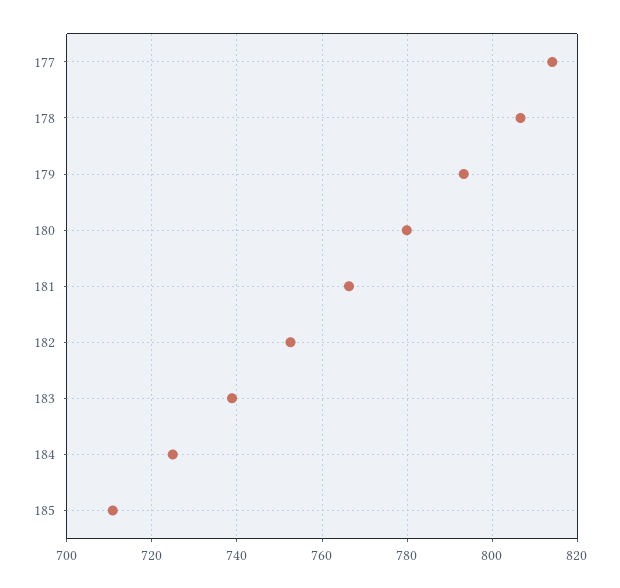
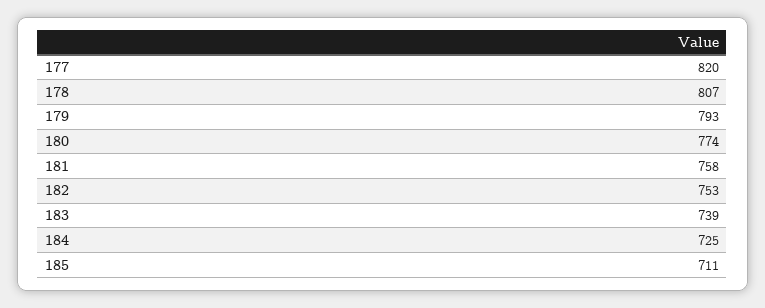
  {
-   "177": 814,
+   "177": 820,
    "178": 807,
    "179": 793,
-   "180": 780,
+   "180": 774,
-   "181": 766,
+   "181": 758,
    "182": 753,
    "183": 739,
    "184": 725,
    "185": 711
  }

